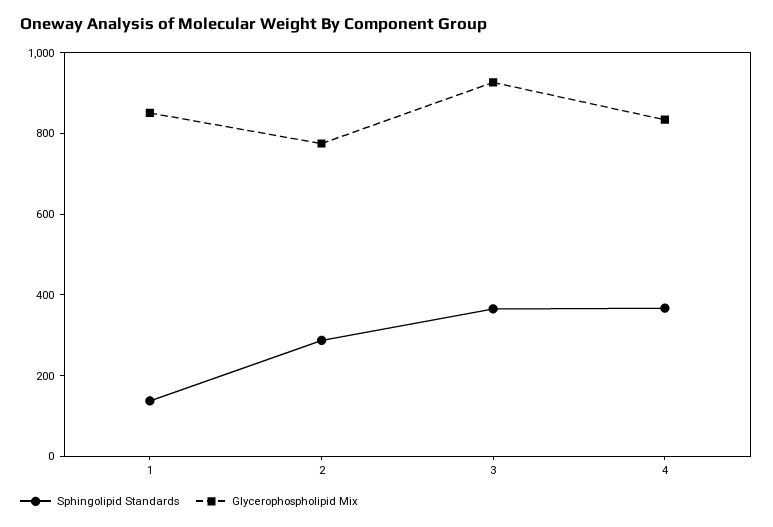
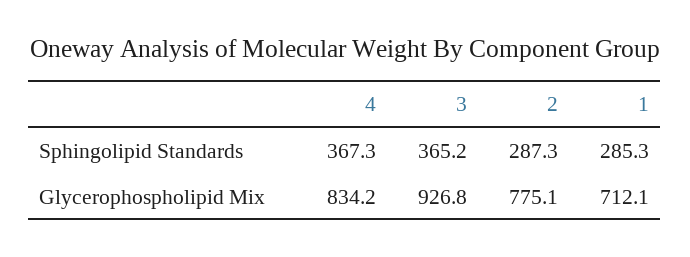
  {
    "Sphingolipid Standards": {
-     "1": 150,
+     "1": 285.3,
      "2": 287.3,
      "3": 365.2,
      "4": 367.3
    },
    "Glycerophospholipid Mix": {
-     "1": 850,
+     "1": 712.1,
      "2": 775.1,
      "3": 926.8,
      "4": 834.2
    }
  }

